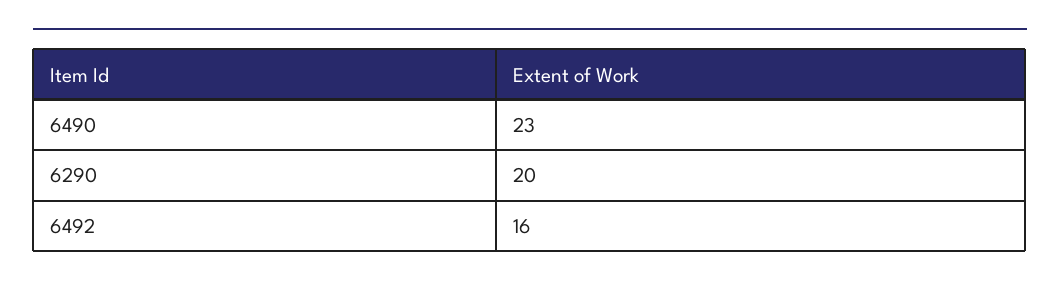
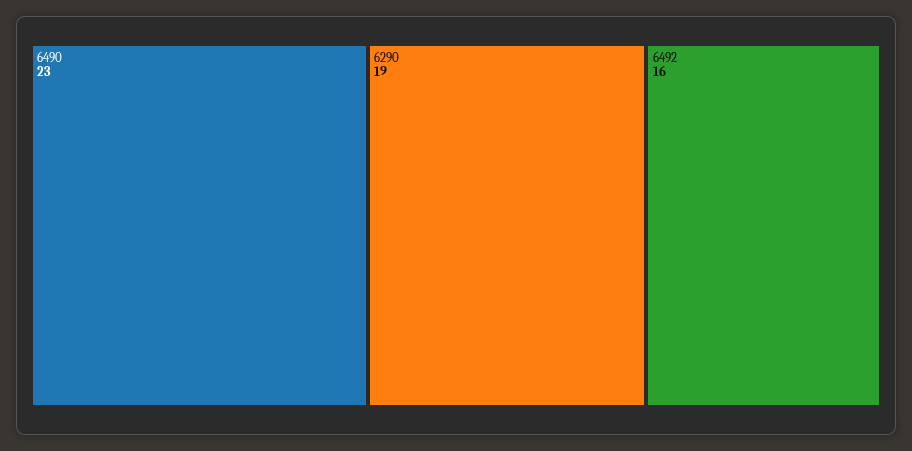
  {
    "6490": 23,
-   "6290": 20,
+   "6290": 19,
    "6492": 16
  }

